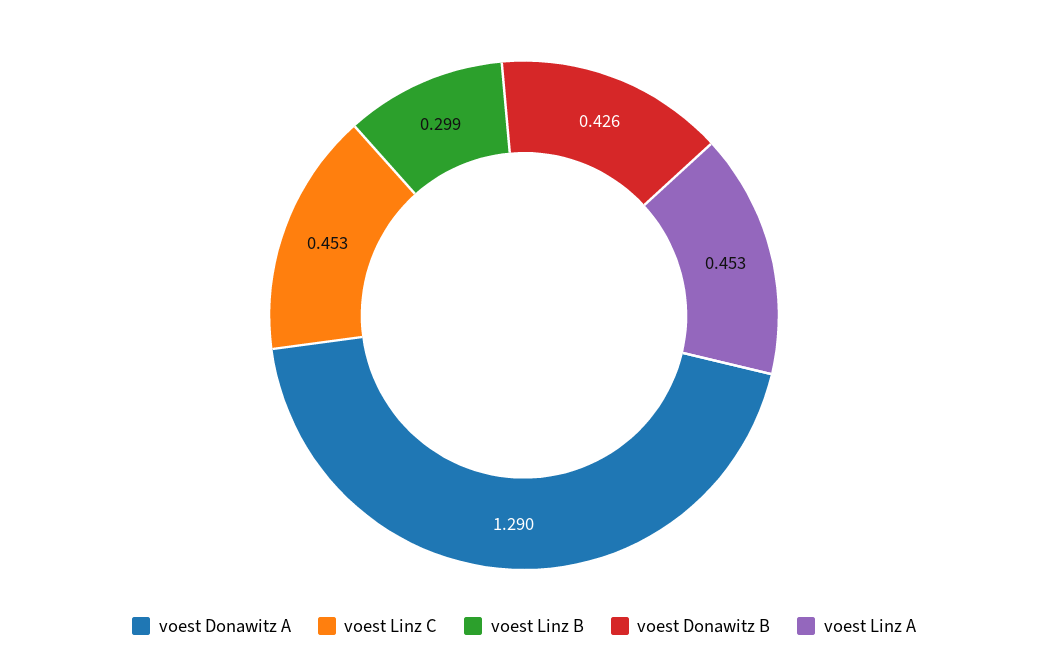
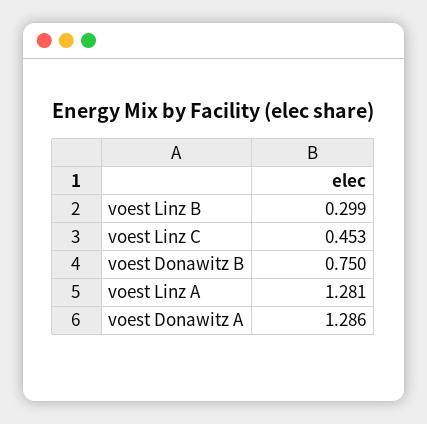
  {
-   "voest Donawitz A": 1.29,
+   "voest Donawitz A": 1.286,
    "voest Linz C": 0.453,
    "voest Linz B": 0.299,
-   "voest Donawitz B": 0.426,
+   "voest Donawitz B": 0.75,
-   "voest Linz A": 0.453
+   "voest Linz A": 1.281
  }

